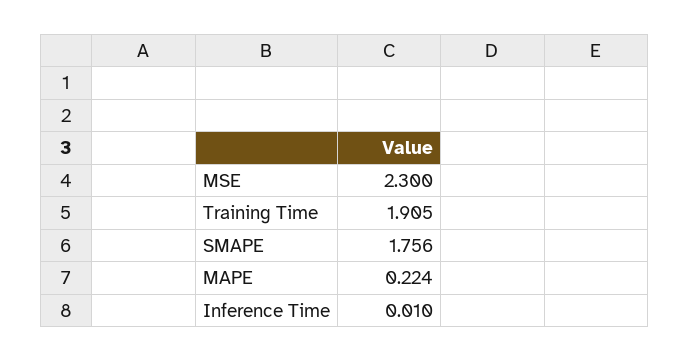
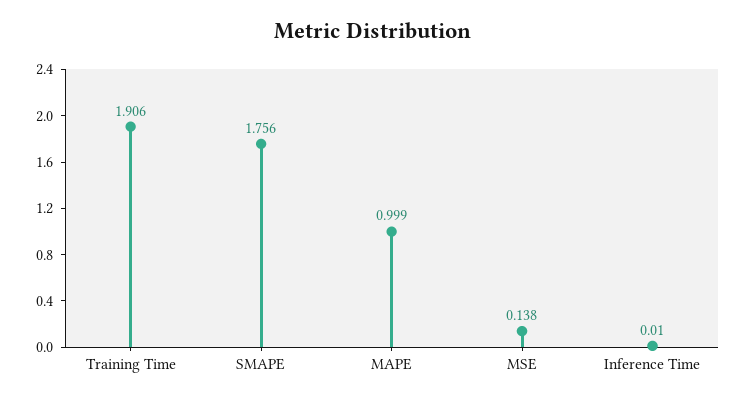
  {
-   "MSE": 2.3,
+   "MSE": 0.138,
-   "Training Time": 1.905,
+   "Training Time": 1.906,
    "SMAPE": 1.756,
-   "MAPE": 0.224,
+   "MAPE": 0.999,
    "Inference Time": 0.01
  }

